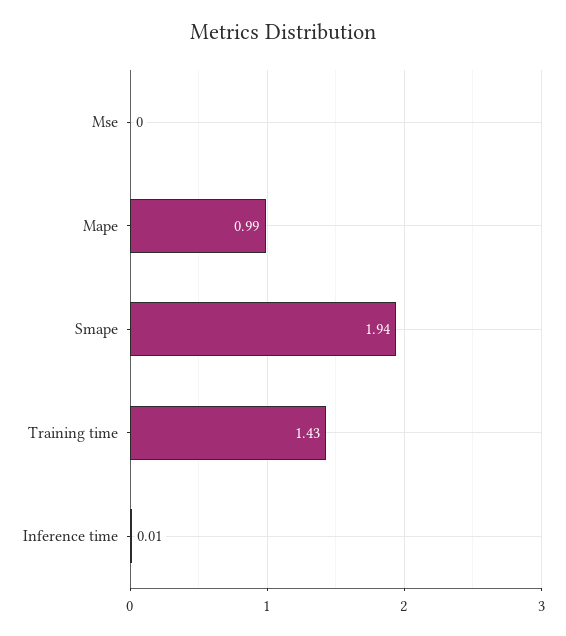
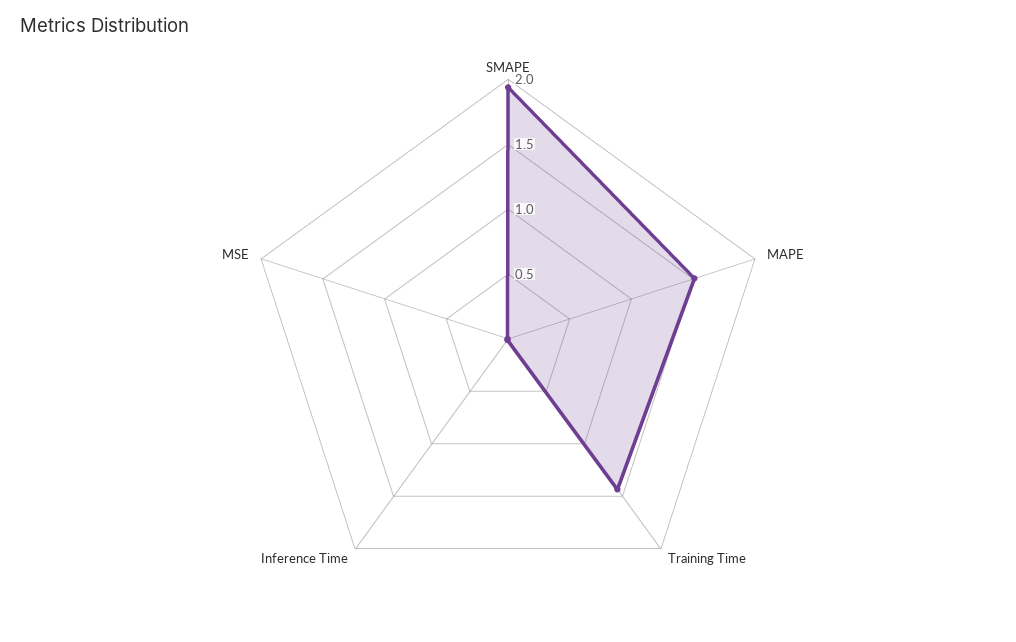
  {
    "Mse": 0,
-   "Mape": 0.99,
+   "Mape": 1.5,
    "Smape": 1.94,
    "Training time": 1.43,
    "Inference time": 0.01
  }

